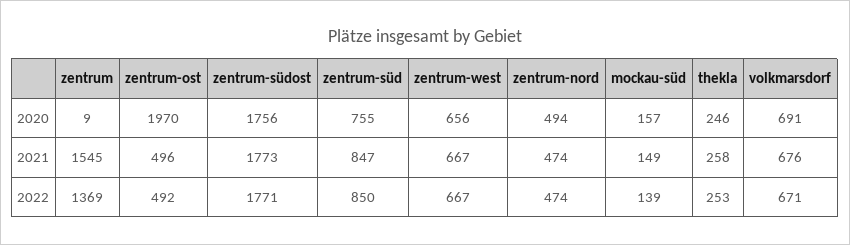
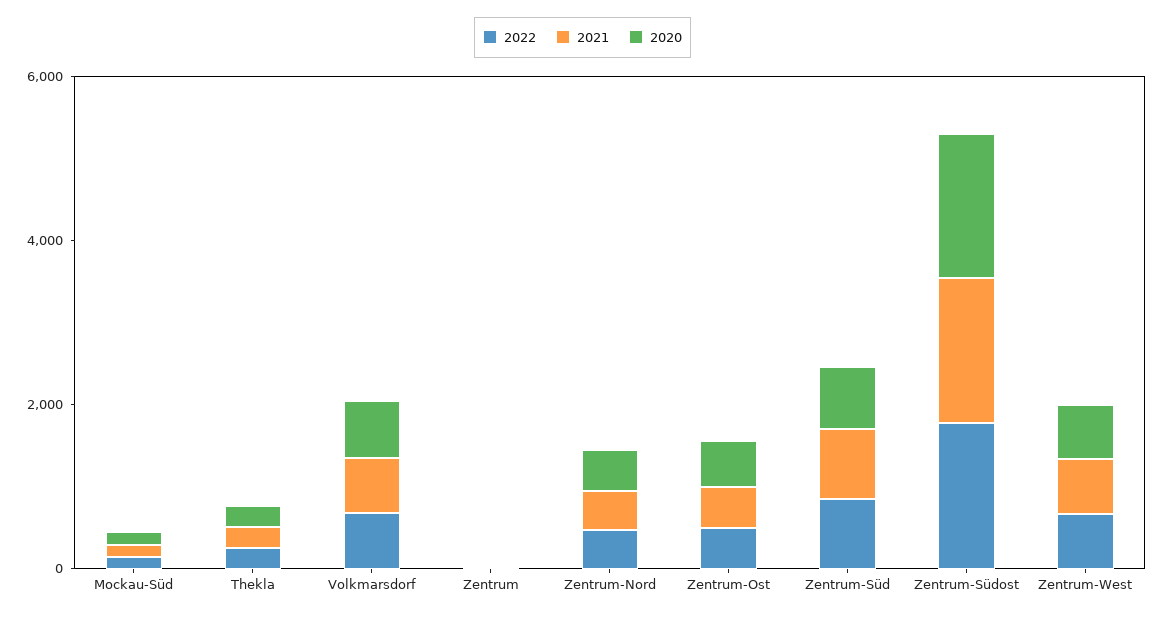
  {
    "2020": {
      "zentrum": 9,
-     "zentrum-ost": 1970,
+     "zentrum-ost": 500,
      "zentrum-südost": 1756,
      "zentrum-süd": 755,
      "zentrum-west": 656,
      "zentrum-nord": 494,
      "mockau-süd": 157,
      "thekla": 246,
      "volkmarsdorf": 691
    },
    "2021": {
-     "zentrum": 1545,
+     "zentrum": 0,
      "zentrum-ost": 496,
      "zentrum-südost": 1773,
      "zentrum-süd": 847,
      "zentrum-west": 667,
      "zentrum-nord": 474,
      "mockau-süd": 149,
      "thekla": 258,
      "volkmarsdorf": 676
    },
    "2022": {
-     "zentrum": 1369,
+     "zentrum": 0,
      "zentrum-ost": 492,
      "zentrum-südost": 1771,
      "zentrum-süd": 850,
      "zentrum-west": 667,
      "zentrum-nord": 474,
      "mockau-süd": 139,
      "thekla": 253,
      "volkmarsdorf": 671
    }
  }

